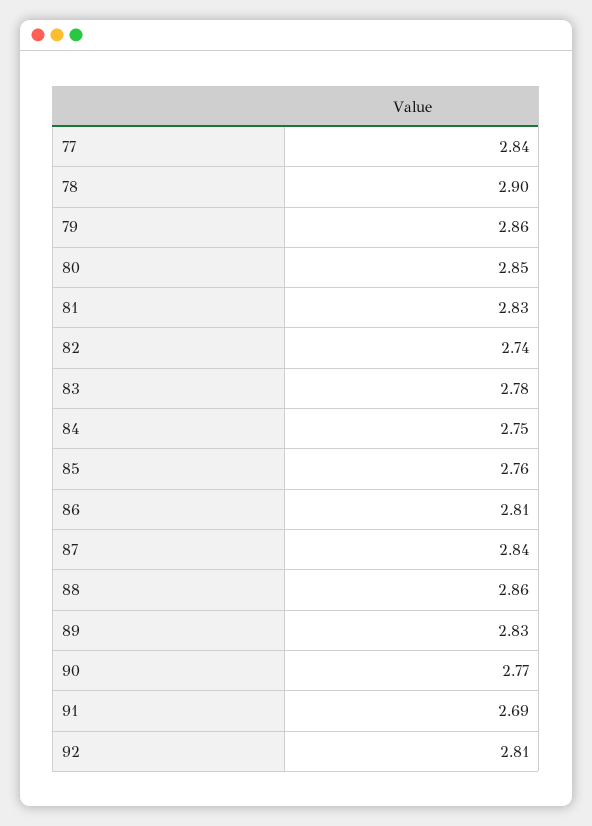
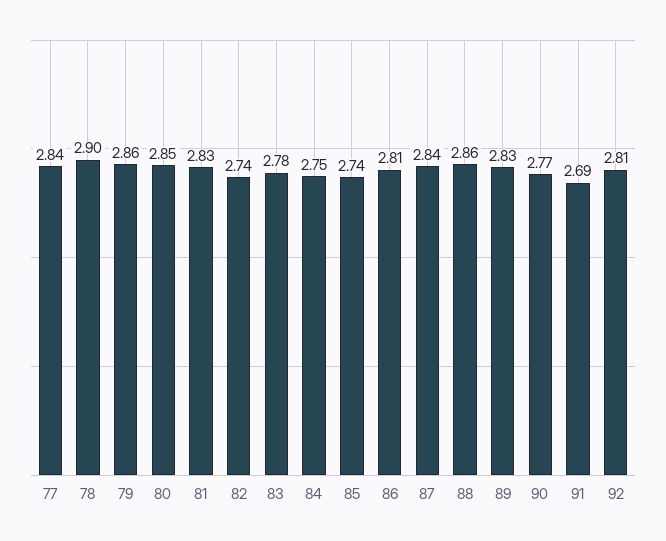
  {
    "77": 2.84,
    "78": 2.9,
    "79": 2.86,
    "80": 2.85,
    "81": 2.83,
    "82": 2.74,
    "83": 2.78,
    "84": 2.75,
-   "85": 2.76,
+   "85": 2.74,
    "86": 2.81,
    "87": 2.84,
    "88": 2.86,
    "89": 2.83,
    "90": 2.77,
    "91": 2.69,
    "92": 2.81
  }

